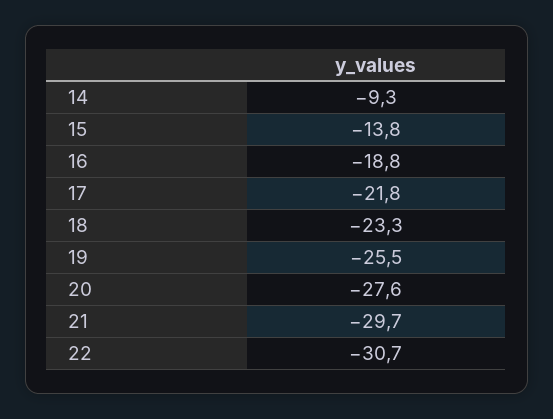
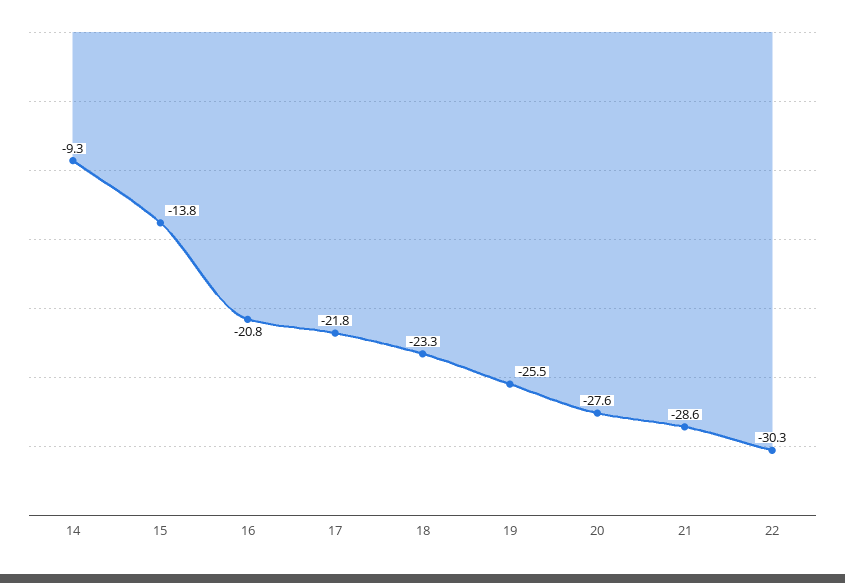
  {
    "14": -9.3,
    "15": -13.8,
-   "16": -18.8,
+   "16": -20.8,
    "17": -21.8,
    "18": -23.3,
    "19": -25.5,
    "20": -27.6,
-   "21": -29.7,
+   "21": -28.6,
-   "22": -30.7
+   "22": -30.3
  }

